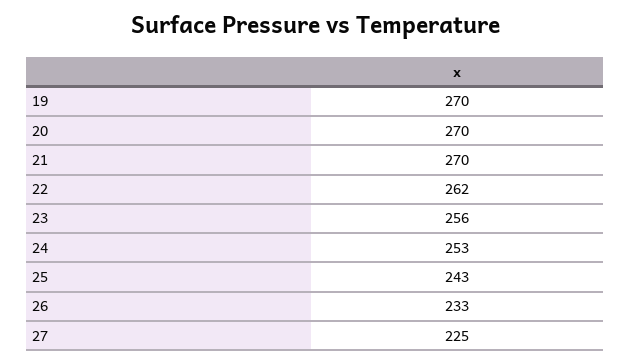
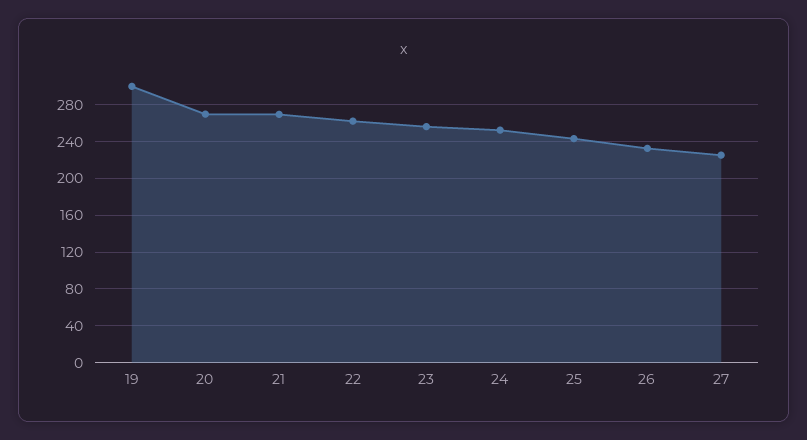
  {
-   "19": 270,
+   "19": 300,
    "20": 270,
    "21": 270,
    "22": 262,
    "23": 256,
    "24": 253,
    "25": 243,
    "26": 233,
    "27": 225
  }

